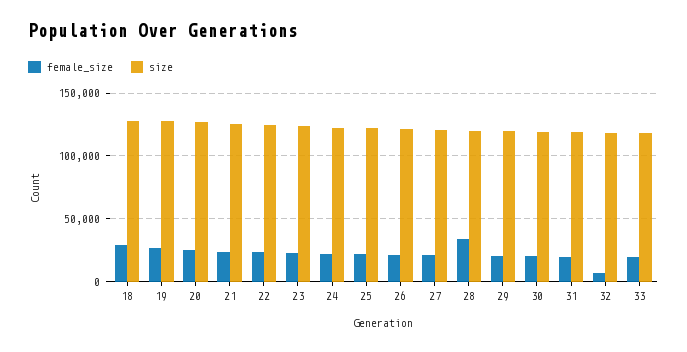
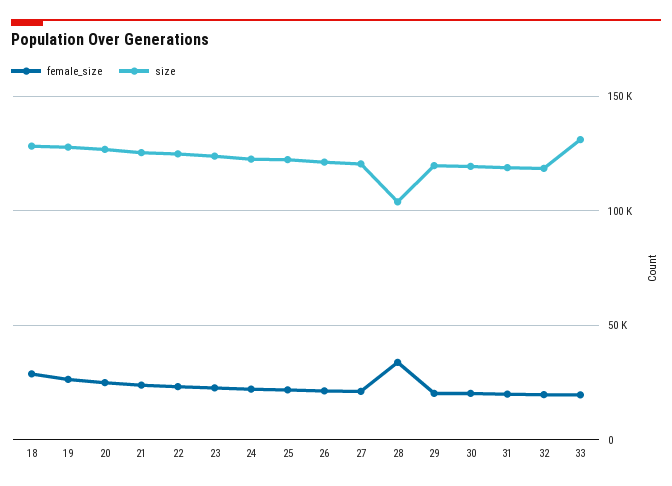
  {
    "female_size": {
      "18": 30000,
      "19": 25000,
      "20": 25000,
      "21": 25000,
      "22": 25000,
      "23": 25000,
      "24": 20000,
      "25": 20000,
      "26": 20000,
      "27": 20000,
      "28": 35000,
      "29": 20000,
      "30": 20000,
      "31": 20000,
-     "32": 5000,
+     "32": 20000,
      "33": 20000
    },
    "size": {
      "18": 130000,
      "19": 130000,
      "20": 125000,
      "21": 125000,
      "22": 125000,
      "23": 125000,
      "24": 125000,
      "25": 120000,
      "26": 120000,
      "27": 120000,
-     "28": 120000,
+     "28": 105000,
      "29": 120000,
      "30": 120000,
      "31": 120000,
      "32": 120000,
-     "33": 120000
+     "33": 130000
    }
  }

